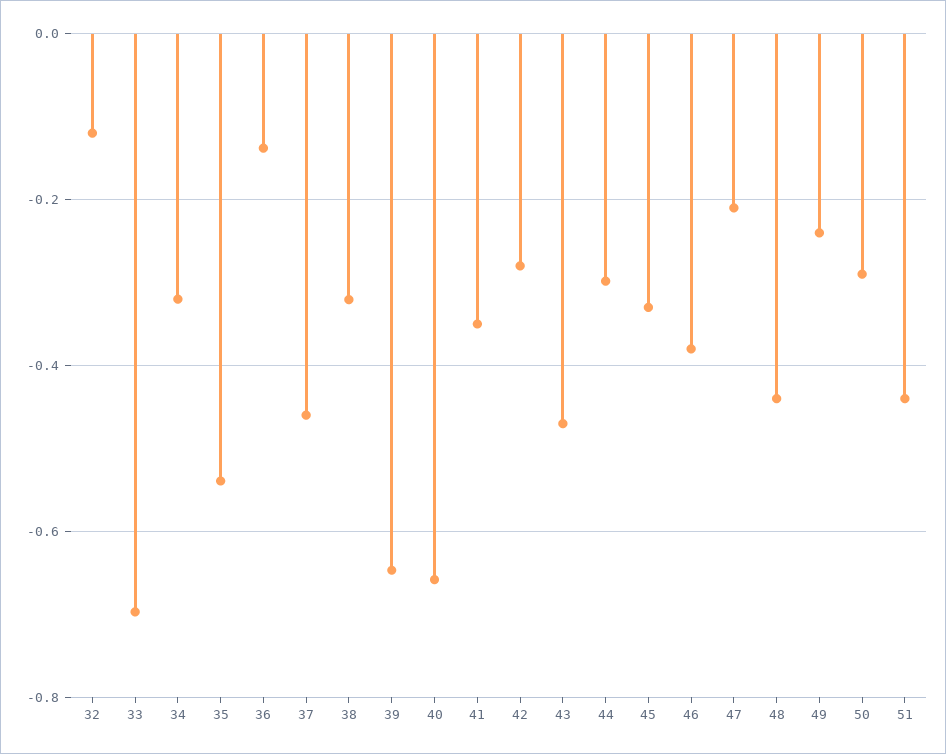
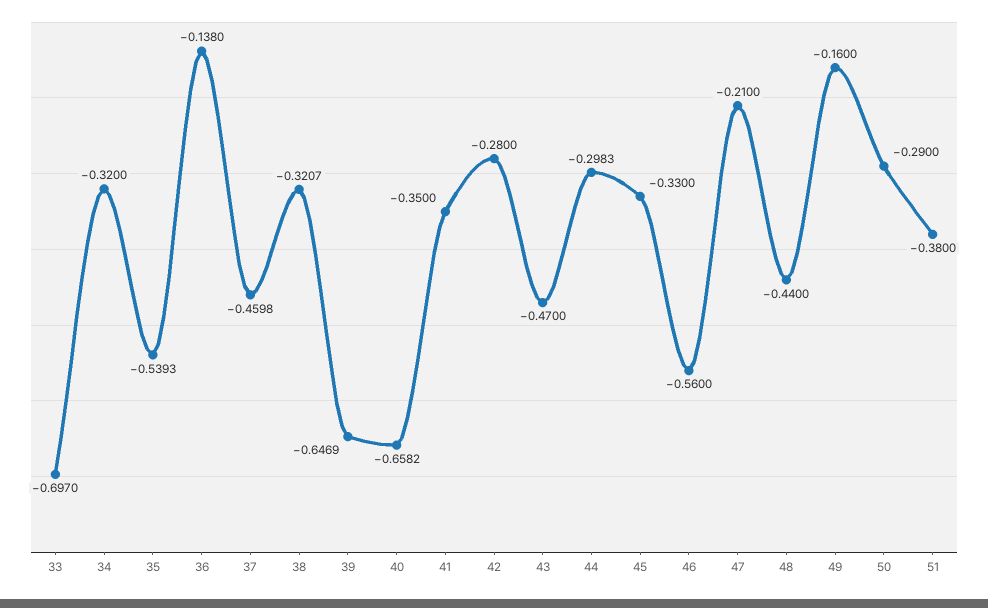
  {
-   "32": -0.12,
    "33": -0.697,
    "34": -0.32,
    "35": -0.5393,
    "36": -0.138,
    "37": -0.4598,
    "38": -0.3207,
    "39": -0.6469,
    "40": -0.6582,
    "41": -0.35,
    "42": -0.28,
    "43": -0.47,
    "44": -0.2983,
    "45": -0.33,
-   "46": -0.38,
+   "46": -0.56,
    "47": -0.21,
    "48": -0.44,
-   "49": -0.24,
+   "49": -0.16,
    "50": -0.29,
-   "51": -0.44
+   "51": -0.38
  }

